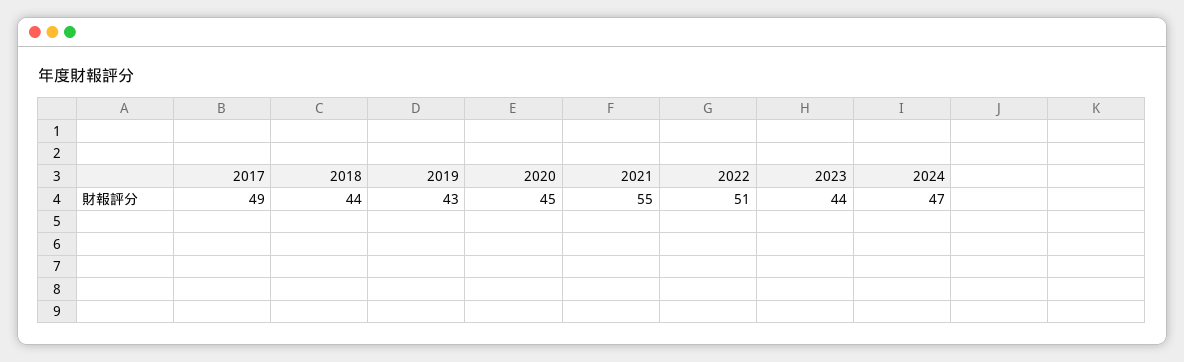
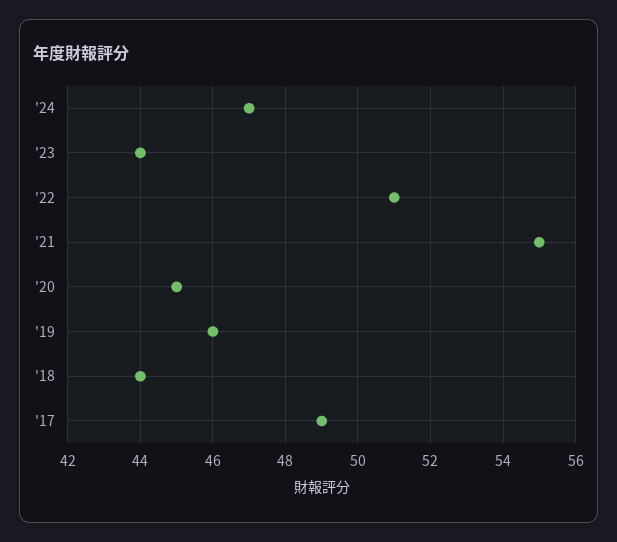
  {
    "2017": 49,
    "2018": 44,
-   "2019": 43,
+   "2019": 46,
    "2020": 45,
    "2021": 55,
    "2022": 51,
    "2023": 44,
    "2024": 47
  }

